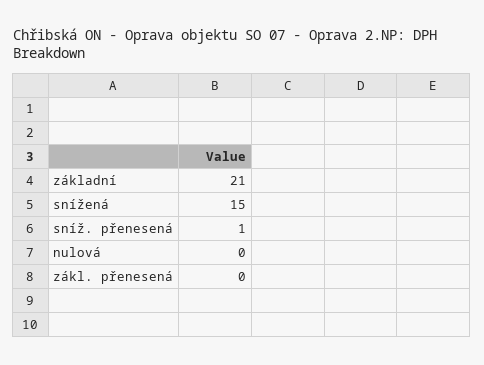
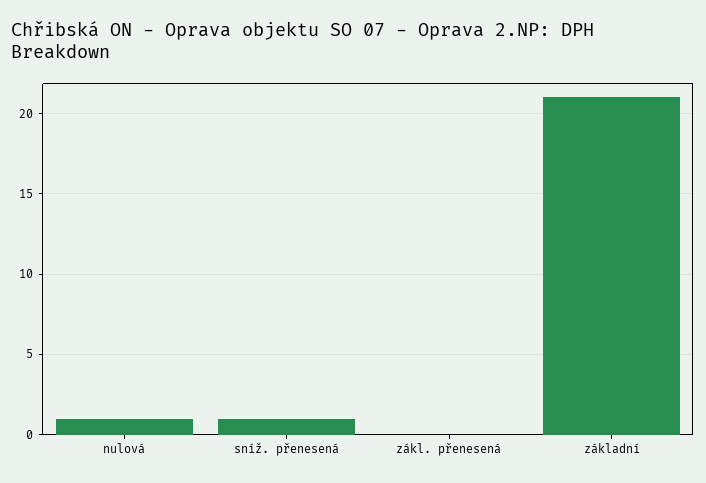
  {
    "základní": 21,
-   "snížená": 15,
    "sníž. přenesená": 1,
-   "nulová": 0,
+   "nulová": 1,
    "zákl. přenesená": 0
  }

